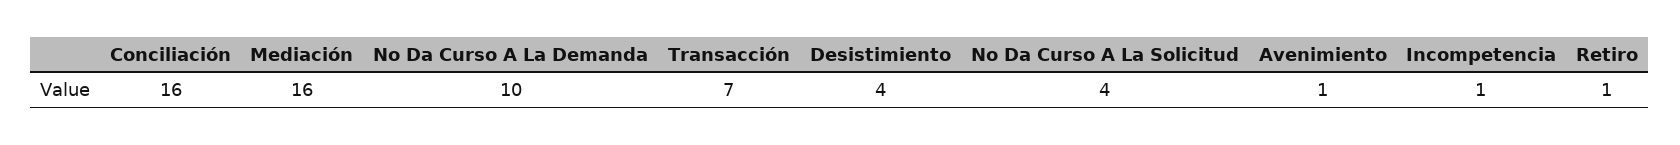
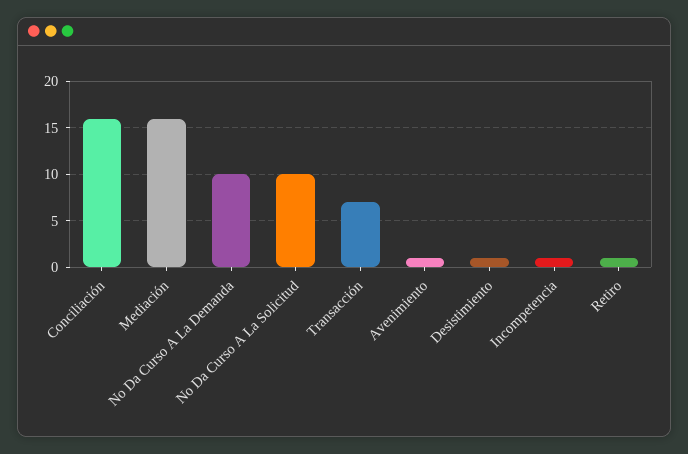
  {
    "Conciliación": 16,
    "Mediación": 16,
    "No Da Curso A La Demanda": 10,
    "Transacción": 7,
-   "Desistimiento": 4,
+   "Desistimiento": 1,
-   "No Da Curso A La Solicitud": 4,
+   "No Da Curso A La Solicitud": 10,
    "Avenimiento": 1,
    "Incompetencia": 1,
    "Retiro": 1
  }

